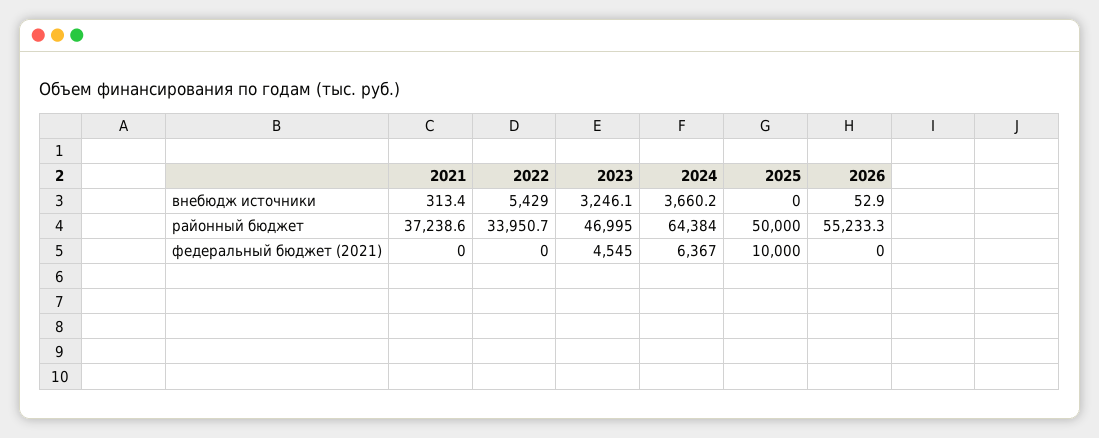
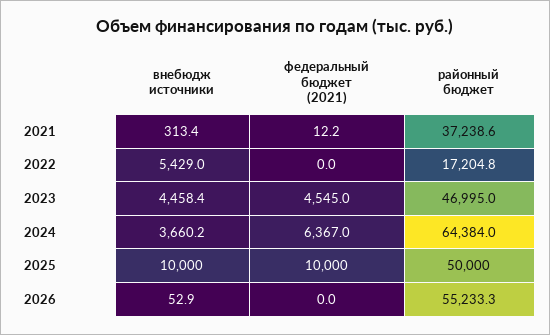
  {
    "2021": {
      "внебюдж источники": 313.4,
      "районный бюджет": 37238.6,
-     "федеральный бюджет (2021)": 0
+     "федеральный бюджет (2021)": 12.2
    },
    "2022": {
      "внебюдж источники": 5429,
-     "районный бюджет": 33950.7,
+     "районный бюджет": 17204.8,
      "федеральный бюджет (2021)": 0
    },
    "2023": {
-     "внебюдж источники": 3246.1,
+     "внебюдж источники": 4458.4,
      "районный бюджет": 46995,
      "федеральный бюджет (2021)": 4545
    },
    "2024": {
      "внебюдж источники": 3660.2,
      "районный бюджет": 64384,
      "федеральный бюджет (2021)": 6367
    },
    "2025": {
-     "внебюдж источники": 0,
+     "внебюдж источники": 10000,
      "районный бюджет": 50000,
      "федеральный бюджет (2021)": 10000
    },
    "2026": {
      "внебюдж источники": 52.9,
      "районный бюджет": 55233.3,
      "федеральный бюджет (2021)": 0
    }
  }

